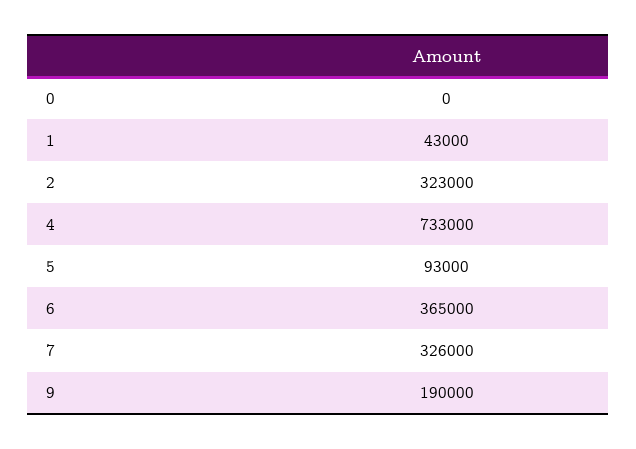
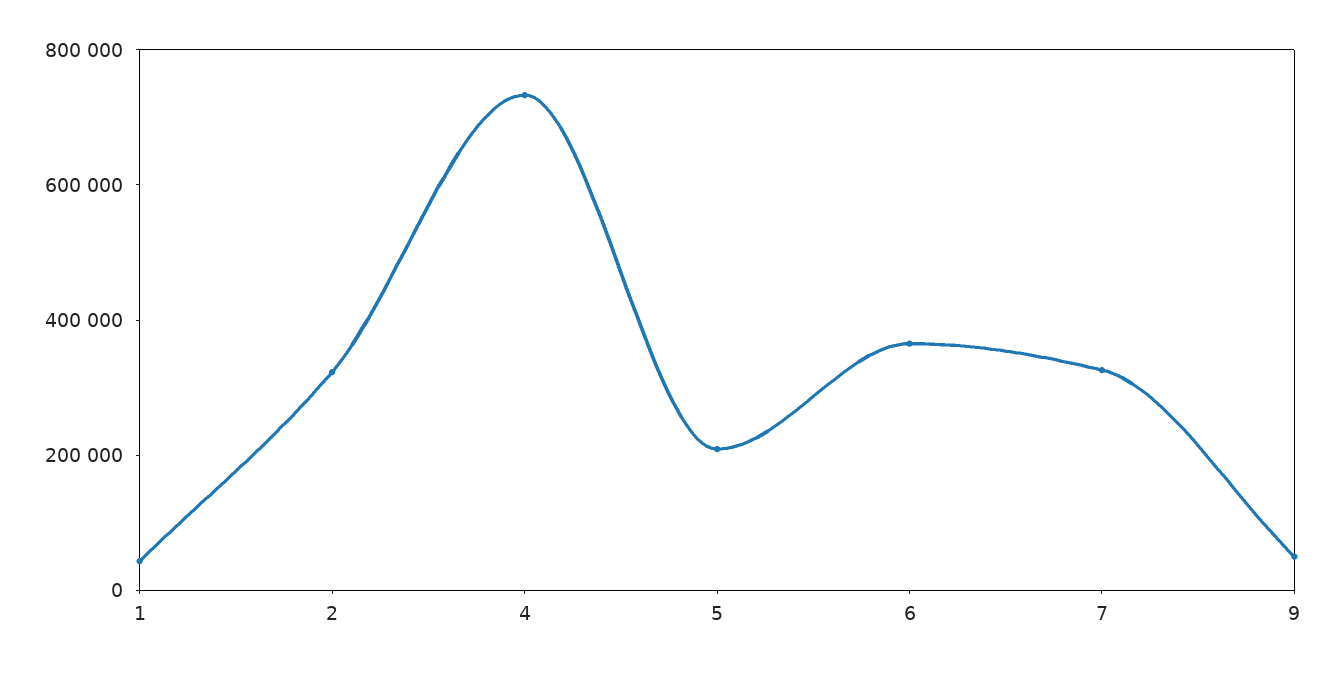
  {
-   "0": 0,
    "1": 43000,
    "2": 323000,
    "4": 733000,
-   "5": 93000,
+   "5": 200000,
    "6": 365000,
    "7": 326000,
-   "9": 190000
+   "9": 50000
  }

